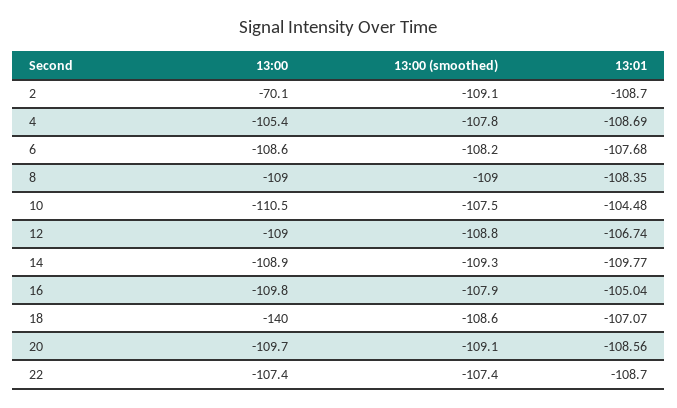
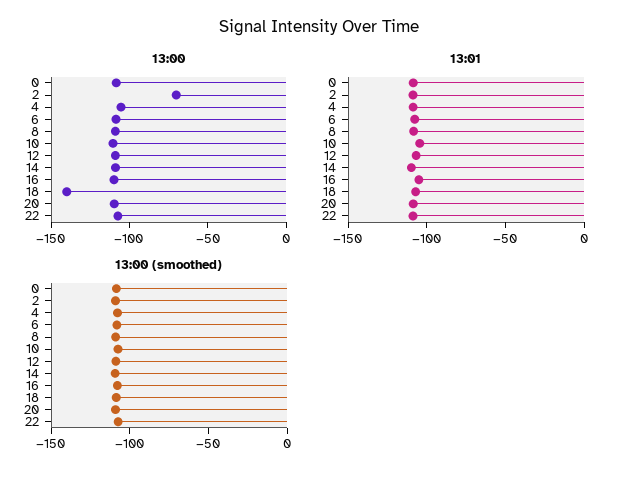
  {
    "13:00": {
      "2": -70.1,
      "4": -105.4,
      "6": -108.6,
      "8": -109,
      "10": -110.5,
      "12": -109,
      "14": -108.9,
      "16": -109.8,
      "18": -140,
      "20": -109.7,
-     "22": -107.4
+     "22": -107.4,
+     "0": -110
    },
    "13:00 (smoothed)": {
      "2": -109.1,
      "4": -107.8,
      "6": -108.2,
      "8": -109,
      "10": -107.5,
      "12": -108.8,
      "14": -109.3,
      "16": -107.9,
      "18": -108.6,
      "20": -109.1,
-     "22": -107.4
+     "22": -107.4,
+     "0": -110
    },
    "13:01": {
      "2": -108.7,
      "4": -108.69,
      "6": -107.68,
      "8": -108.35,
      "10": -104.48,
      "12": -106.74,
      "14": -109.77,
      "16": -105.04,
      "18": -107.07,
      "20": -108.56,
-     "22": -108.7
+     "22": -108.7,
+     "0": -110
    }
  }

